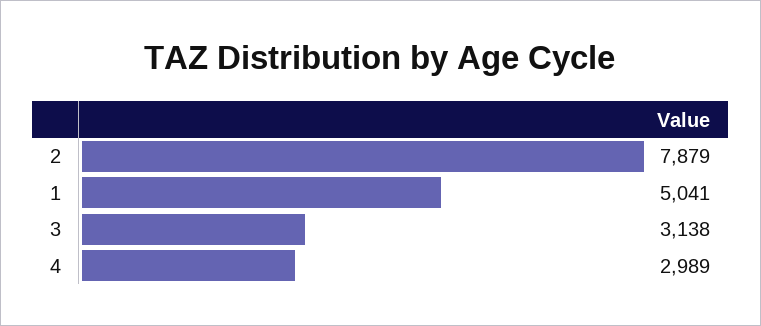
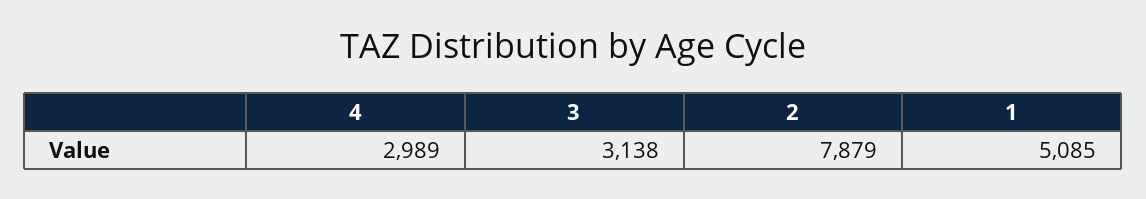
  {
    "2": 7879,
-   "1": 5041,
+   "1": 5085,
    "3": 3138,
    "4": 2989
  }

